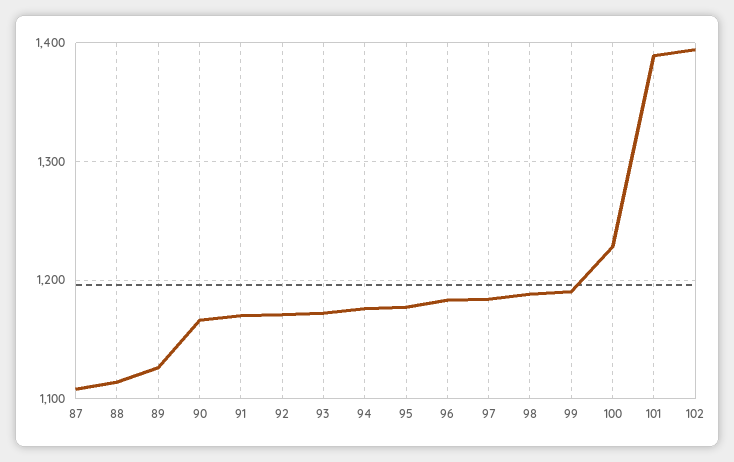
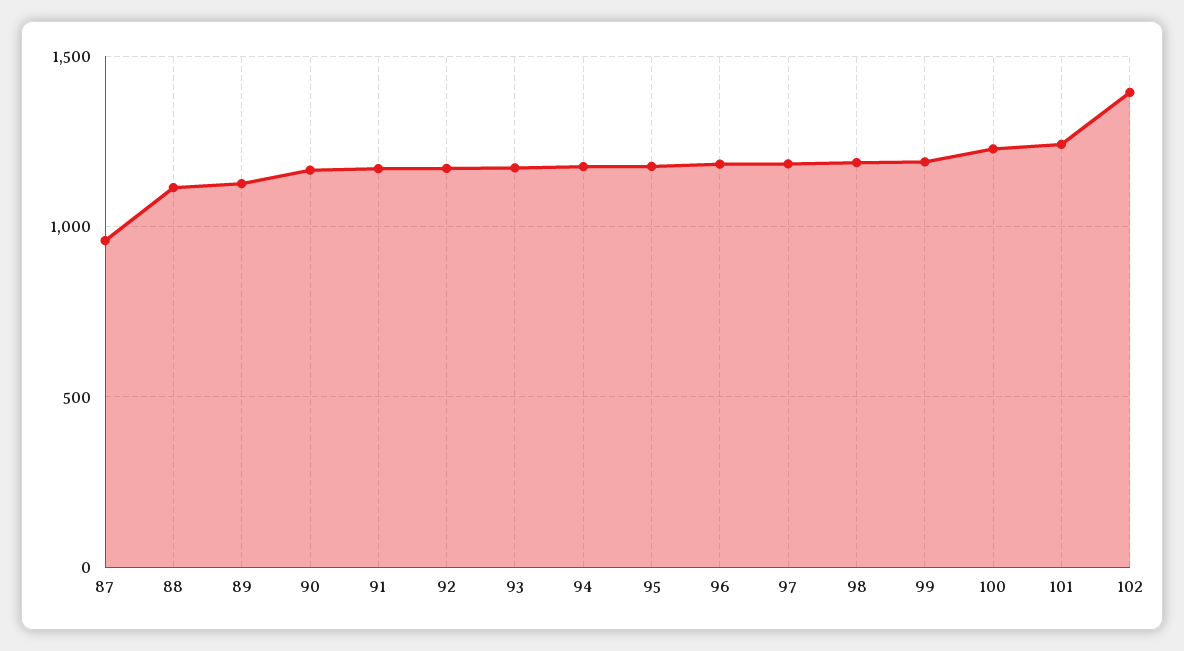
  {
-   "87": 1110,
+   "87": 950,
    "88": 1110,
    "89": 1130,
    "90": 1170,
    "91": 1170,
    "92": 1170,
    "93": 1170,
    "94": 1180,
    "95": 1180,
    "96": 1180,
    "97": 1180,
    "98": 1190,
    "99": 1190,
    "100": 1230,
-   "101": 1390,
+   "101": 1250,
    "102": 1390
  }

